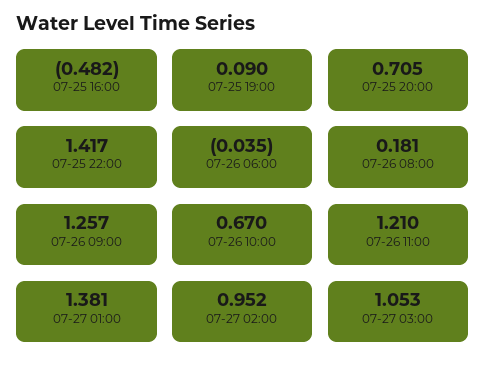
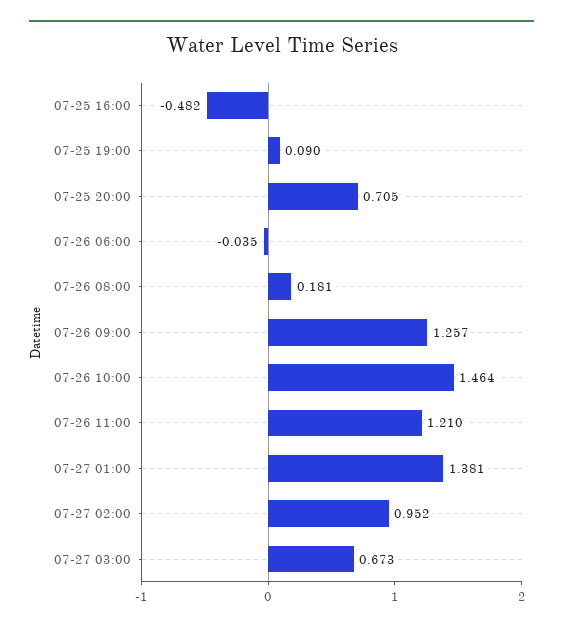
  {
    "07-25 16:00": -0.482,
    "07-25 19:00": 0.09,
    "07-25 20:00": 0.705,
-   "07-25 22:00": 1.417,
    "07-26 06:00": -0.035,
    "07-26 08:00": 0.181,
    "07-26 09:00": 1.257,
-   "07-26 10:00": 0.67,
+   "07-26 10:00": 1.464,
    "07-26 11:00": 1.21,
    "07-27 01:00": 1.381,
    "07-27 02:00": 0.952,
-   "07-27 03:00": 1.053
+   "07-27 03:00": 0.673
  }

